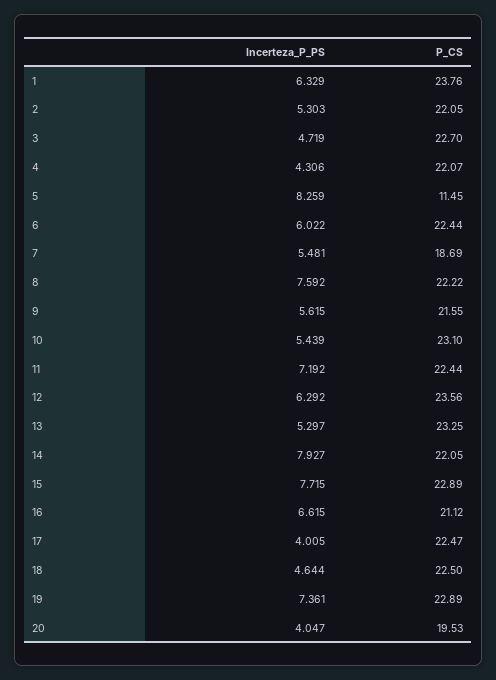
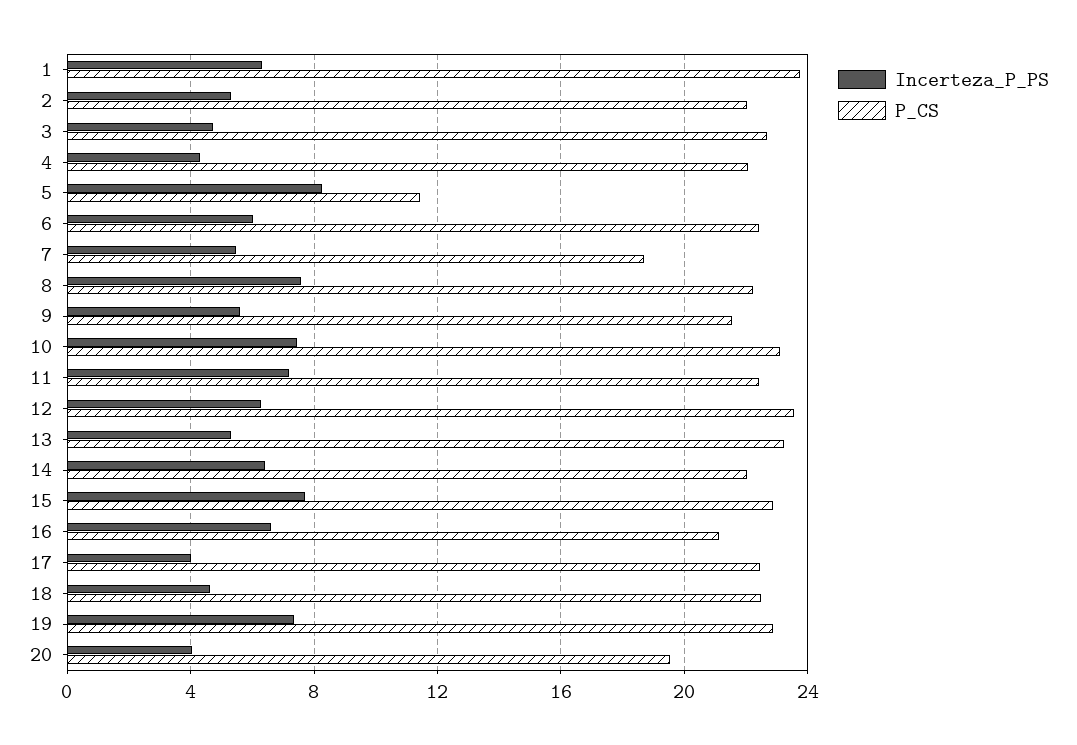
  {
    "Incerteza_P_PS": {
      "1": 6.329,
      "2": 5.303,
      "3": 4.719,
      "4": 4.306,
      "5": 8.259,
      "6": 6.022,
      "7": 5.481,
      "8": 7.592,
      "9": 5.615,
-     "10": 5.439,
+     "10": 7.5,
      "11": 7.192,
      "12": 6.292,
      "13": 5.297,
-     "14": 7.927,
+     "14": 6.5,
      "15": 7.715,
      "16": 6.615,
      "17": 4.005,
      "18": 4.644,
      "19": 7.361,
      "20": 4.047
    },
    "P_CS": {
      "1": 23.76,
      "2": 22.05,
      "3": 22.7,
      "4": 22.07,
      "5": 11.45,
      "6": 22.44,
      "7": 18.69,
      "8": 22.22,
      "9": 21.55,
      "10": 23.1,
      "11": 22.44,
      "12": 23.56,
      "13": 23.25,
      "14": 22.05,
      "15": 22.89,
      "16": 21.12,
      "17": 22.47,
      "18": 22.5,
      "19": 22.89,
      "20": 19.53
    }
  }

